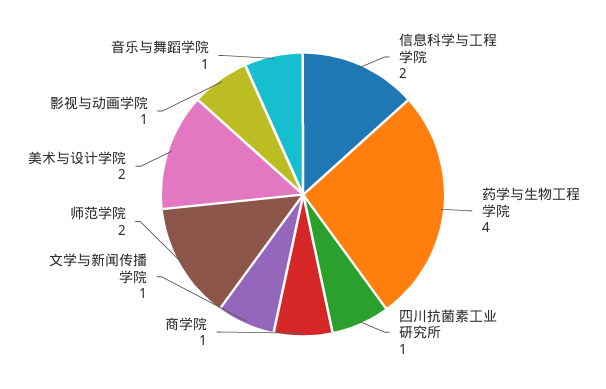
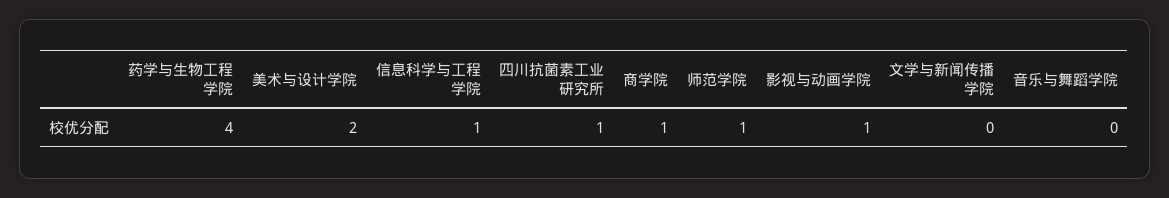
  {
-   "信息科学与工程学院": 2,
+   "信息科学与工程学院": 1,
    "药学与生物工程学院": 4,
    "四川抗菌素工业研究所": 1,
    "商学院": 1,
-   "文学与新闻传播学院": 1,
+   "文学与新闻传播学院": 0,
-   "师范学院": 2,
+   "师范学院": 1,
    "美术与设计学院": 2,
    "影视与动画学院": 1,
-   "音乐与舞蹈学院": 1
+   "音乐与舞蹈学院": 0
  }

